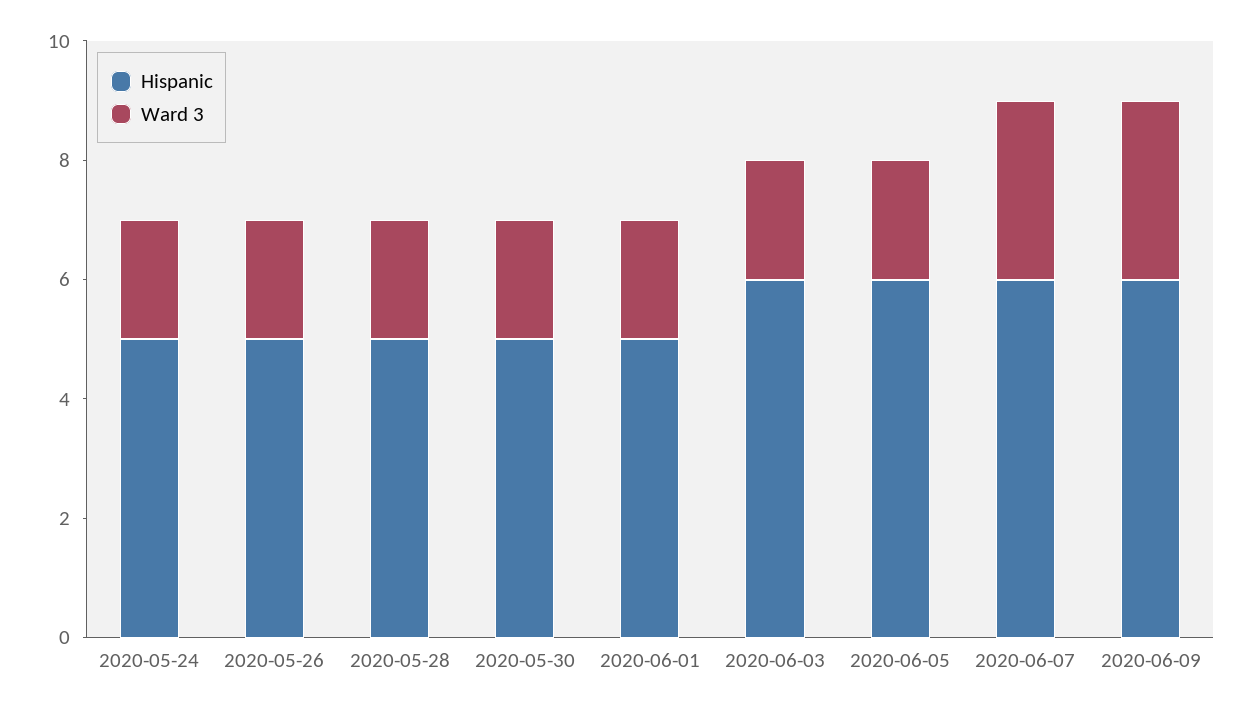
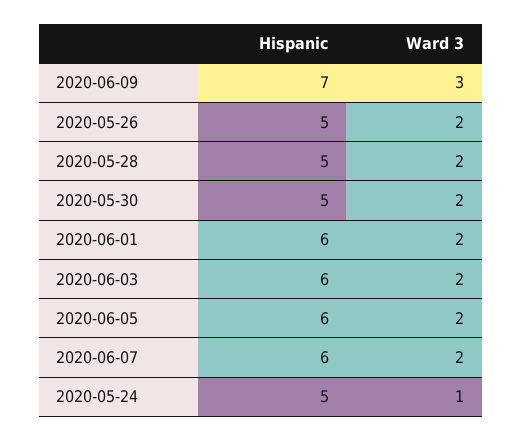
  {
    "Hispanic": {
      "2020-05-24": 5,
      "2020-05-26": 5,
      "2020-05-28": 5,
      "2020-05-30": 5,
-     "2020-06-01": 5,
+     "2020-06-01": 6,
      "2020-06-03": 6,
      "2020-06-05": 6,
      "2020-06-07": 6,
-     "2020-06-09": 6
+     "2020-06-09": 7
    },
    "Ward 3": {
-     "2020-05-24": 2,
+     "2020-05-24": 1,
      "2020-05-26": 2,
      "2020-05-28": 2,
      "2020-05-30": 2,
      "2020-06-01": 2,
      "2020-06-03": 2,
      "2020-06-05": 2,
-     "2020-06-07": 3,
+     "2020-06-07": 2,
      "2020-06-09": 3
    }
  }

